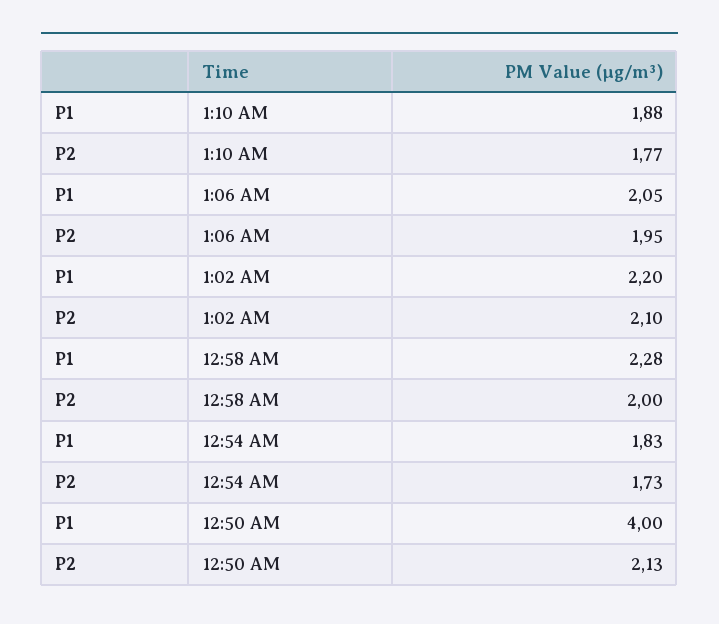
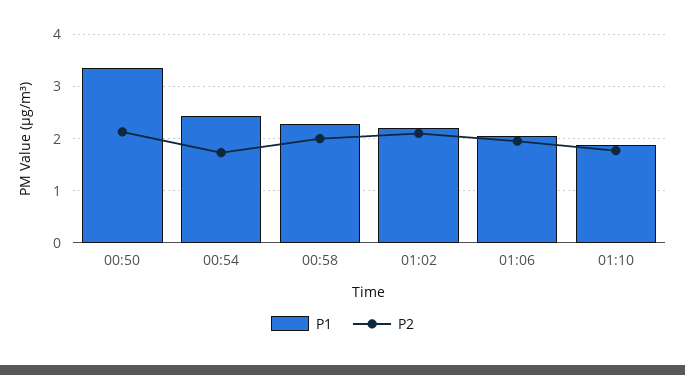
  {
    "P1": {
      "1:10 AM": 1.88,
      "1:06 AM": 2.05,
      "1:02 AM": 2.2,
      "12:58 AM": 2.28,
-     "12:54 AM": 1.83,
+     "12:54 AM": 2.4,
-     "12:50 AM": 4
+     "12:50 AM": 3.4
    },
    "P2": {
      "1:10 AM": 1.77,
      "1:06 AM": 1.95,
      "1:02 AM": 2.1,
      "12:58 AM": 2,
      "12:54 AM": 1.73,
      "12:50 AM": 2.13
    }
  }

